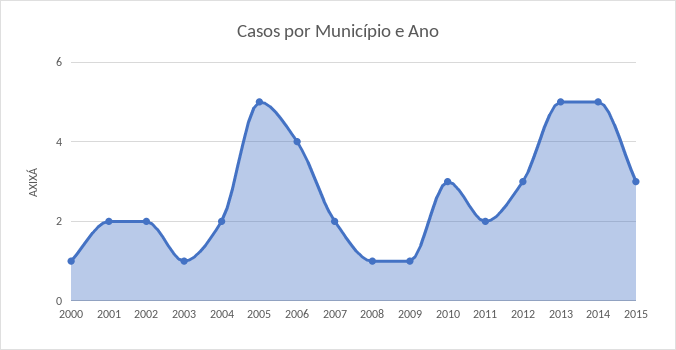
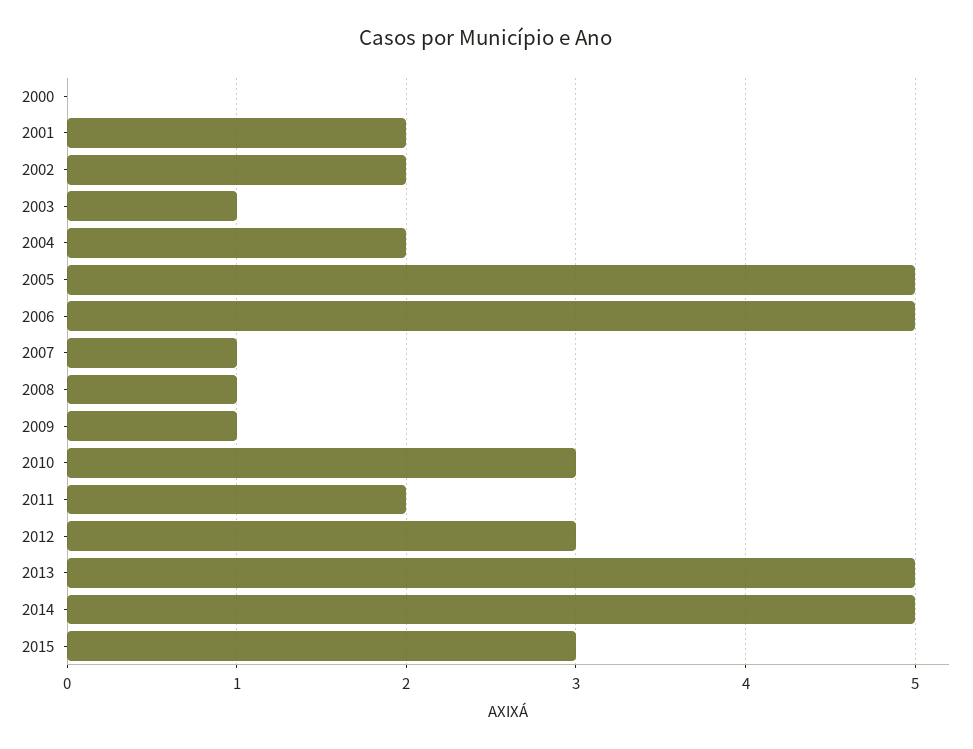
  {
-   "2000": 1,
+   "2000": 0,
    "2001": 2,
    "2002": 2,
    "2003": 1,
    "2004": 2,
    "2005": 5,
-   "2006": 4,
+   "2006": 5,
-   "2007": 2,
+   "2007": 1,
    "2008": 1,
    "2009": 1,
    "2010": 3,
    "2011": 2,
    "2012": 3,
    "2013": 5,
    "2014": 5,
    "2015": 3
  }

